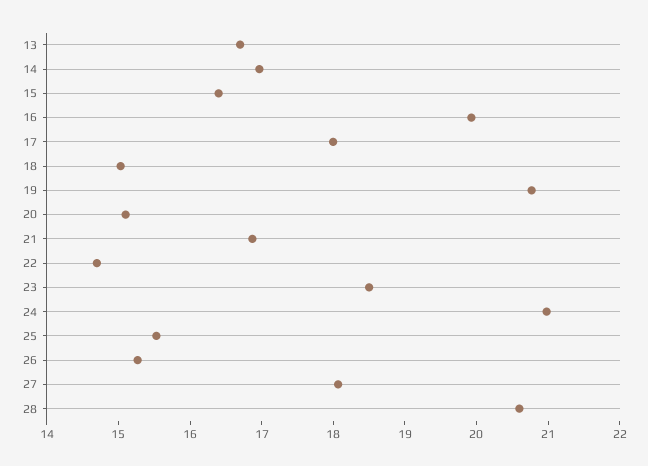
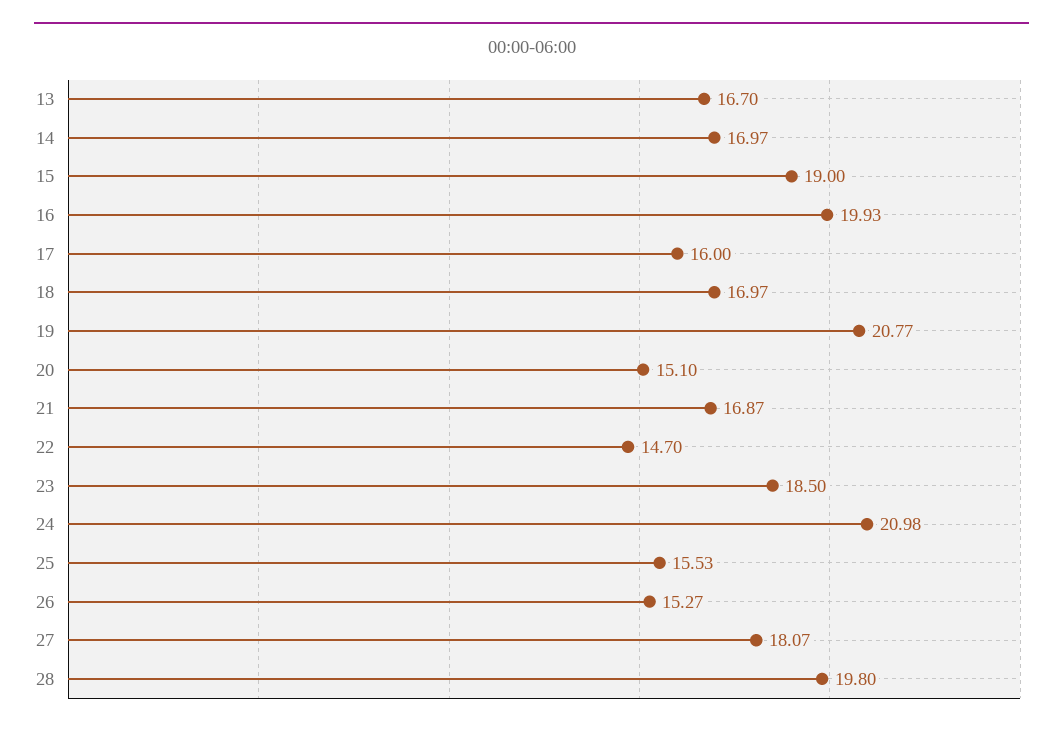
  {
    "13": 16.7,
    "14": 16.97,
-   "15": 16.4,
+   "15": 19,
    "16": 19.93,
-   "17": 18,
+   "17": 16,
-   "18": 15,
+   "18": 16.97,
    "19": 20.77,
    "20": 15.1,
    "21": 16.87,
    "22": 14.7,
    "23": 18.5,
    "24": 20.98,
    "25": 15.53,
    "26": 15.27,
    "27": 18.07,
-   "28": 20.6
+   "28": 19.8
  }

